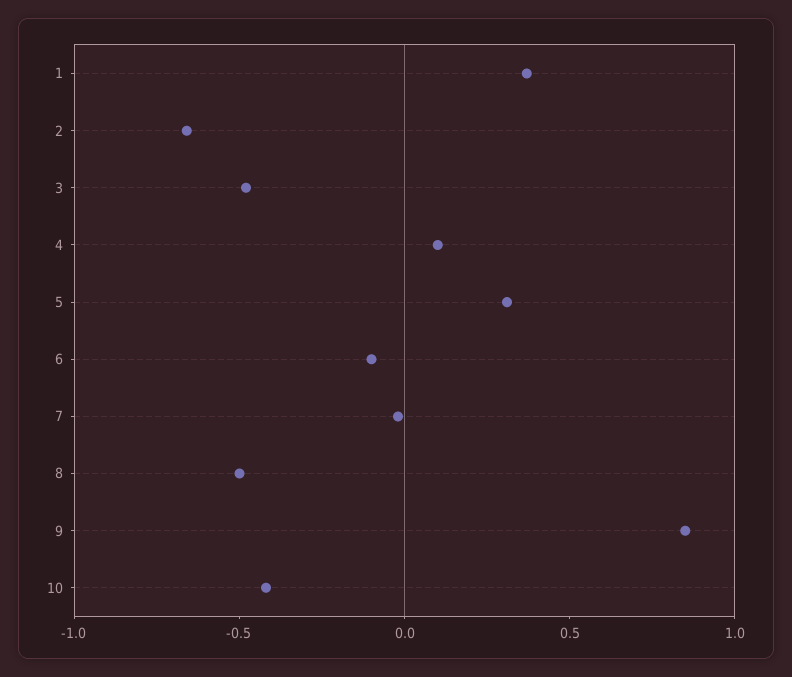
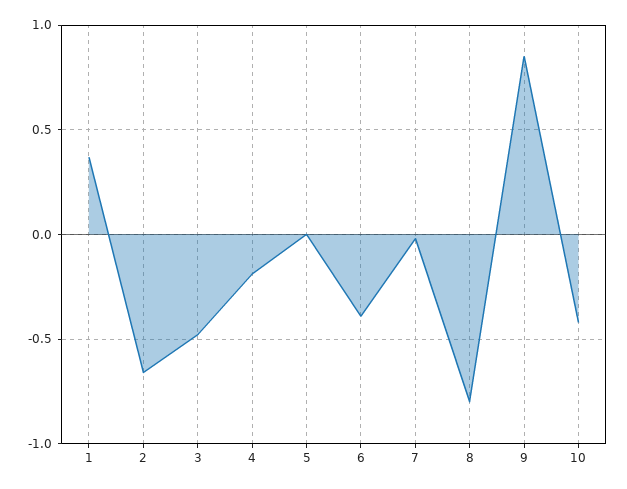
  {
    "1": 0.35,
    "2": -0.65,
    "3": -0.5,
-   "4": 0.1,
+   "4": -0.2,
-   "5": 0.3,
+   "5": 0,
-   "6": -0.1,
+   "6": -0.4,
    "7": 0,
-   "8": -0.5,
+   "8": -0.8,
    "9": 0.85,
    "10": -0.4
  }

